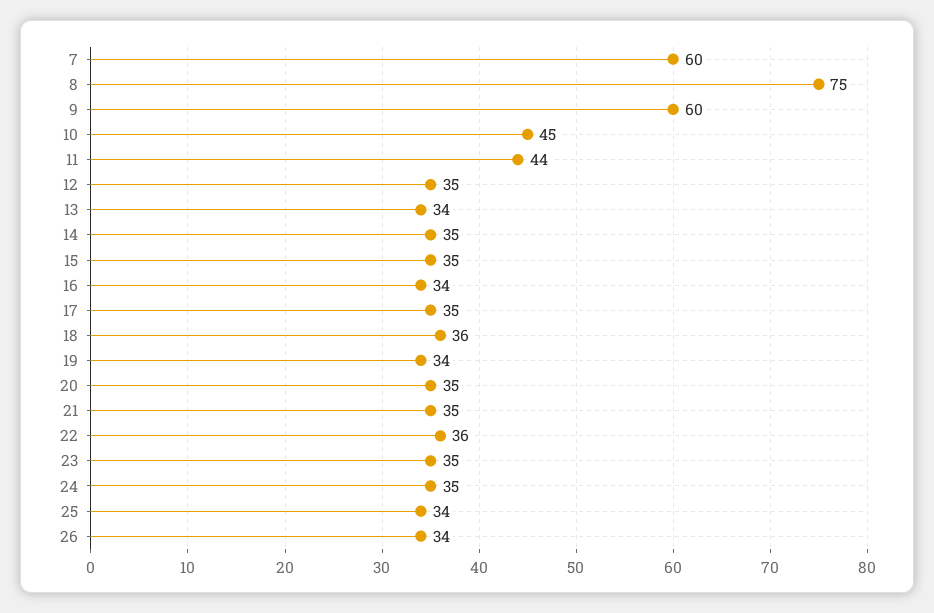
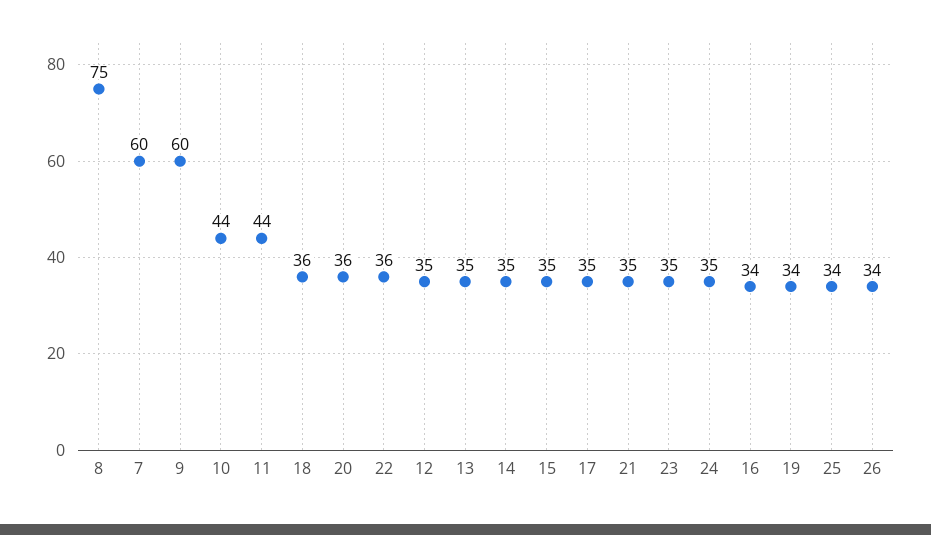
  {
    "7": 60,
    "8": 75,
    "9": 60,
-   "10": 45,
+   "10": 44,
    "11": 44,
    "12": 35,
-   "13": 34,
+   "13": 35,
    "14": 35,
    "15": 35,
    "16": 34,
    "17": 35,
    "18": 36,
    "19": 34,
-   "20": 35,
+   "20": 36,
    "21": 35,
    "22": 36,
    "23": 35,
    "24": 35,
    "25": 34,
    "26": 34
  }

